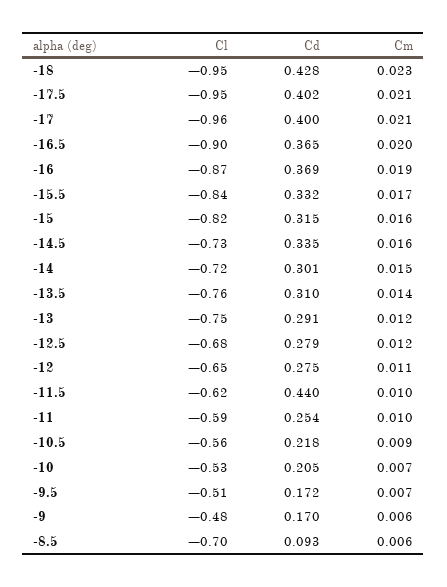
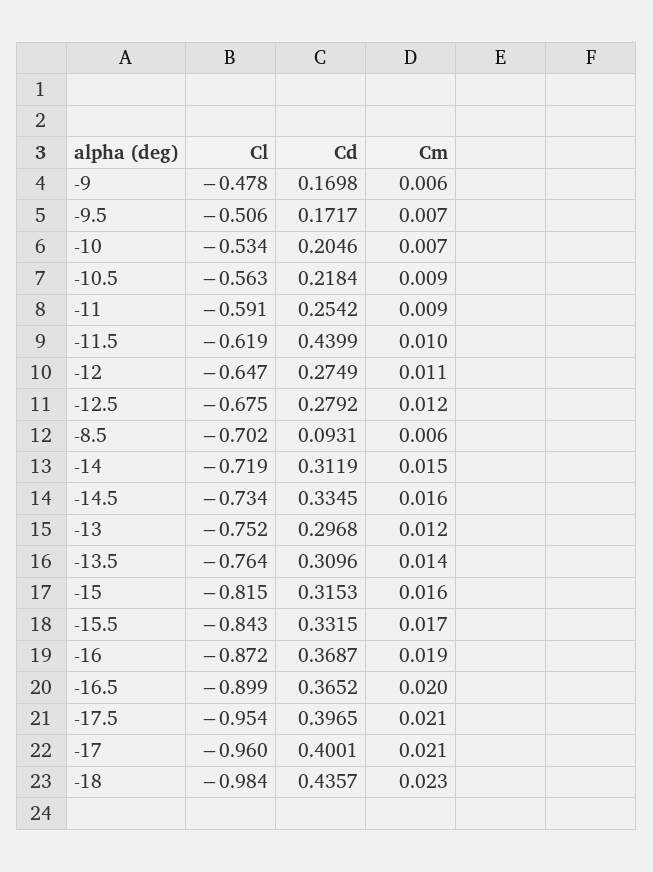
  {
    "Cl": {
-     "-18": -0.95,
+     "-18": -0.984,
      "-17.5": -0.954,
      "-17": -0.96,
      "-16.5": -0.899,
      "-16": -0.872,
      "-15.5": -0.843,
      "-15": -0.815,
      "-14.5": -0.734,
      "-14": -0.719,
      "-13.5": -0.764,
      "-13": -0.752,
      "-12.5": -0.675,
      "-12": -0.647,
      "-11.5": -0.619,
      "-11": -0.591,
      "-10.5": -0.563,
      "-10": -0.534,
      "-9.5": -0.506,
      "-9": -0.478,
      "-8.5": -0.702
    },
    "Cd": {
-     "-18": 0.428,
+     "-18": 0.4357,
-     "-17.5": 0.402,
+     "-17.5": 0.3965,
      "-17": 0.4001,
      "-16.5": 0.3652,
      "-16": 0.3687,
      "-15.5": 0.3315,
      "-15": 0.3153,
      "-14.5": 0.3345,
-     "-14": 0.301,
+     "-14": 0.3119,
      "-13.5": 0.3096,
-     "-13": 0.291,
+     "-13": 0.2968,
      "-12.5": 0.2792,
      "-12": 0.2749,
      "-11.5": 0.4399,
      "-11": 0.2542,
      "-10.5": 0.2184,
      "-10": 0.2046,
      "-9.5": 0.1717,
      "-9": 0.1698,
      "-8.5": 0.0931
    },
    "Cm": {
      "-18": 0.023,
      "-17.5": 0.021,
      "-17": 0.021,
      "-16.5": 0.02,
      "-16": 0.019,
      "-15.5": 0.017,
      "-15": 0.016,
      "-14.5": 0.016,
      "-14": 0.015,
      "-13.5": 0.014,
      "-13": 0.012,
      "-12.5": 0.012,
      "-12": 0.011,
      "-11.5": 0.01,
-     "-11": 0.01,
+     "-11": 0.009,
      "-10.5": 0.009,
      "-10": 0.007,
      "-9.5": 0.007,
      "-9": 0.006,
      "-8.5": 0.006
    }
  }

